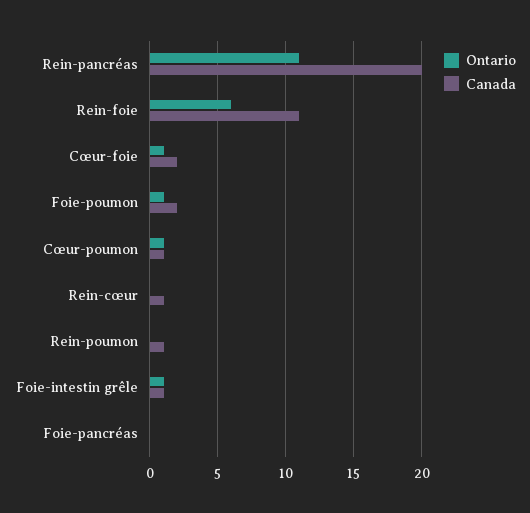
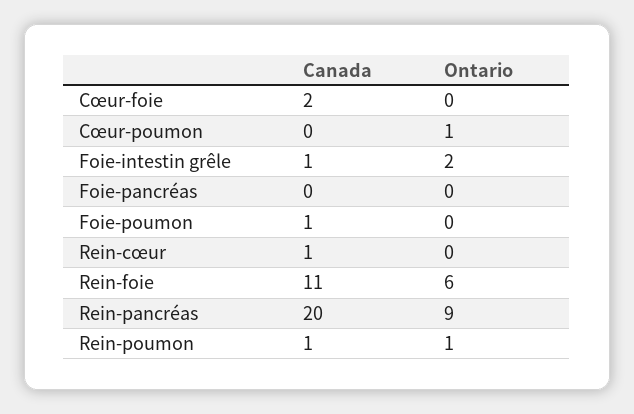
  {
    "Ontario": {
-     "Rein-pancréas": 11,
+     "Rein-pancréas": 9,
      "Rein-foie": 6,
-     "Cœur-foie": 1,
+     "Cœur-foie": 0,
-     "Foie-poumon": 1,
+     "Foie-poumon": 0,
      "Cœur-poumon": 1,
      "Rein-cœur": 0,
-     "Rein-poumon": 0,
+     "Rein-poumon": 1,
-     "Foie-intestin grêle": 1,
+     "Foie-intestin grêle": 2,
      "Foie-pancréas": 0
    },
    "Canada": {
      "Rein-pancréas": 20,
      "Rein-foie": 11,
      "Cœur-foie": 2,
-     "Foie-poumon": 2,
+     "Foie-poumon": 1,
-     "Cœur-poumon": 1,
+     "Cœur-poumon": 0,
      "Rein-cœur": 1,
      "Rein-poumon": 1,
      "Foie-intestin grêle": 1,
      "Foie-pancréas": 0
    }
  }

